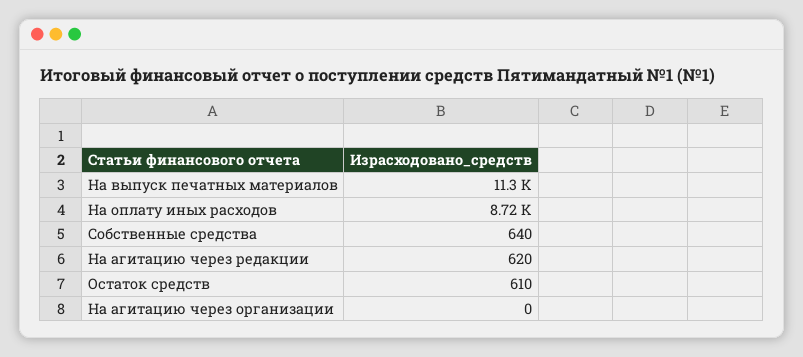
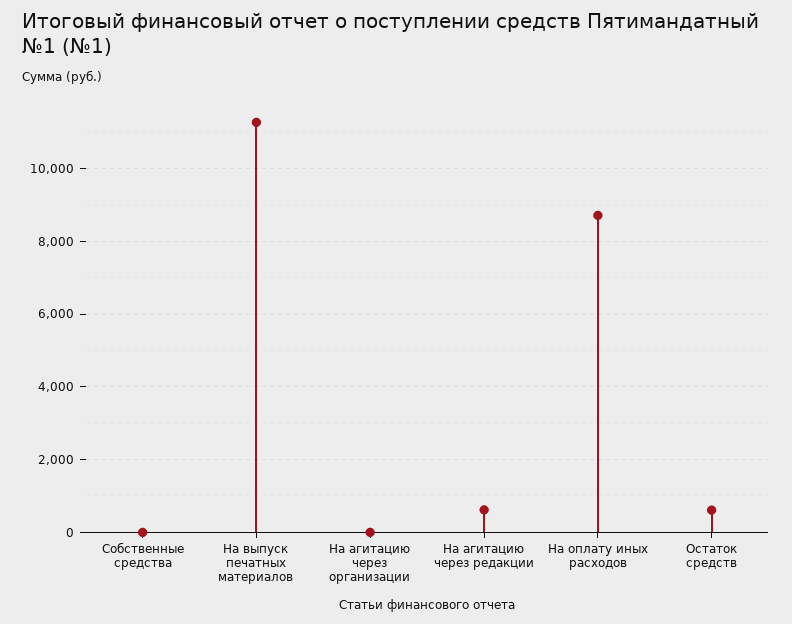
  {
    "На выпуск печатных материалов": 11300,
    "На оплату иных расходов": 8720,
-   "Собственные средства": 640,
+   "Собственные средства": 0,
    "На агитацию через редакции": 620,
    "Остаток средств": 610,
    "На агитацию через организации": 0
  }

